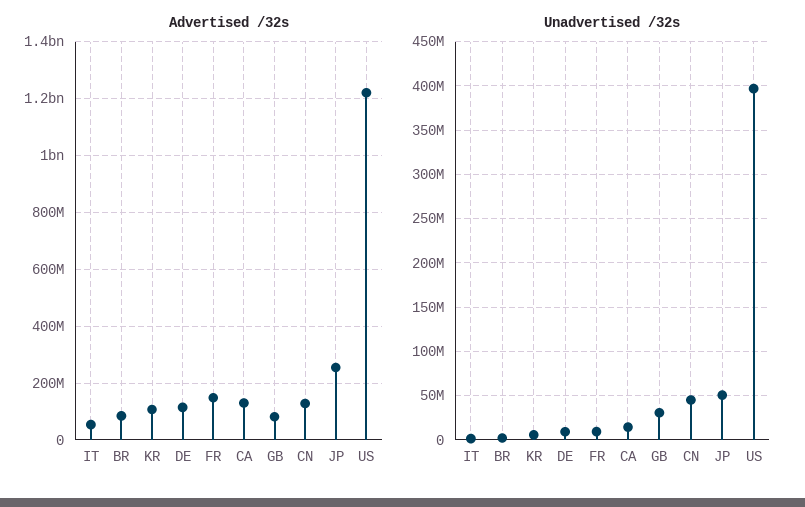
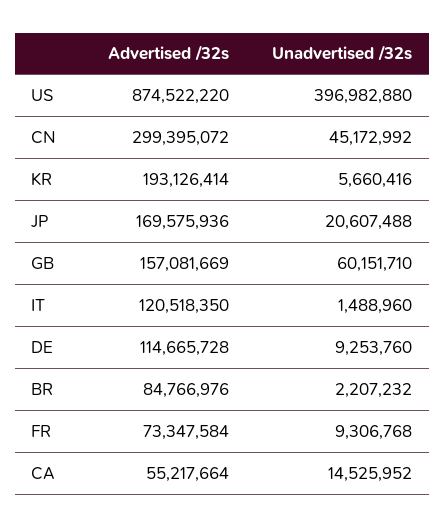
  {
    "Advertised /32s": {
-     "IT": 50000000,
+     "IT": 120518350,
      "BR": 84766976,
-     "KR": 100000000,
+     "KR": 193126414,
      "DE": 114665728,
-     "FR": 150000000,
+     "FR": 73347584,
-     "CA": 125000000,
+     "CA": 55217664,
-     "GB": 75000000,
+     "GB": 157081669,
-     "CN": 125000000,
+     "CN": 299395072,
-     "JP": 250000000,
+     "JP": 169575936,
-     "US": 1225000000
+     "US": 874522220
    },
    "Unadvertised /32s": {
      "IT": 1488960,
      "BR": 2207232,
      "KR": 5660416,
      "DE": 9253760,
      "FR": 9306768,
      "CA": 14525952,
-     "GB": 30000000,
+     "GB": 60151710,
      "CN": 45172992,
-     "JP": 50000000,
+     "JP": 20607488,
      "US": 396982880
    }
  }

